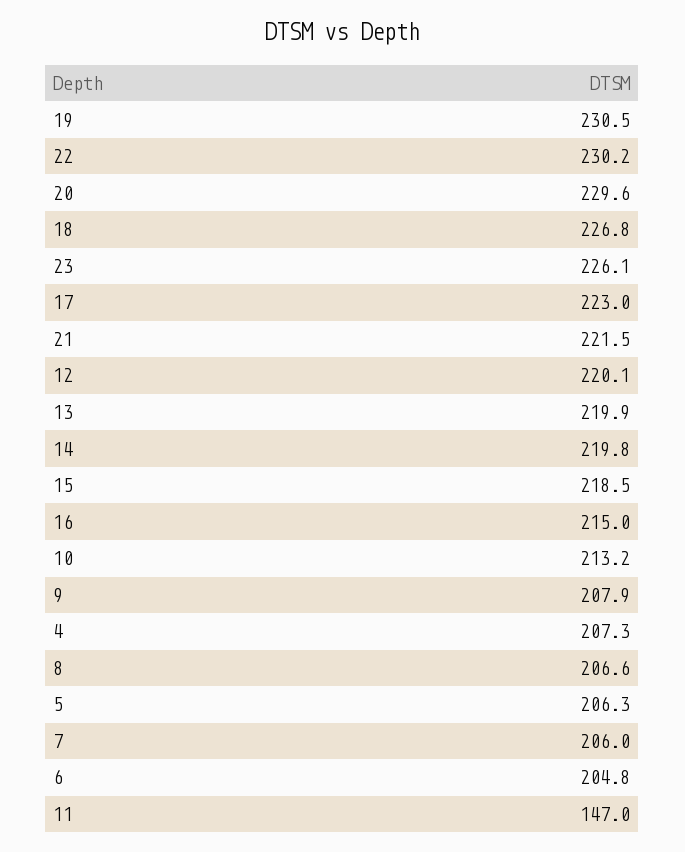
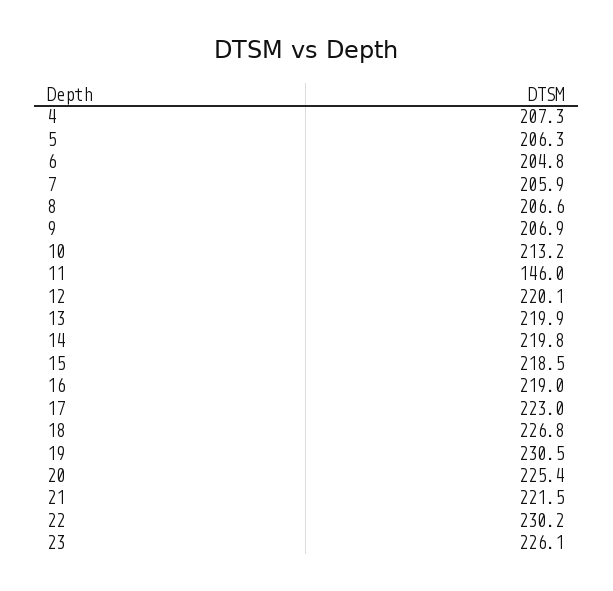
  {
    "19": 230.5,
    "22": 230.2,
-   "20": 229.6,
+   "20": 225.4,
    "18": 226.8,
    "23": 226.1,
    "17": 223,
    "21": 221.5,
    "12": 220.1,
    "13": 219.9,
    "14": 219.8,
    "15": 218.5,
-   "16": 215,
+   "16": 219,
    "10": 213.2,
-   "9": 207.9,
+   "9": 206.9,
    "4": 207.3,
    "8": 206.6,
    "5": 206.3,
-   "7": 206,
+   "7": 205.9,
    "6": 204.8,
-   "11": 147
+   "11": 146
  }

